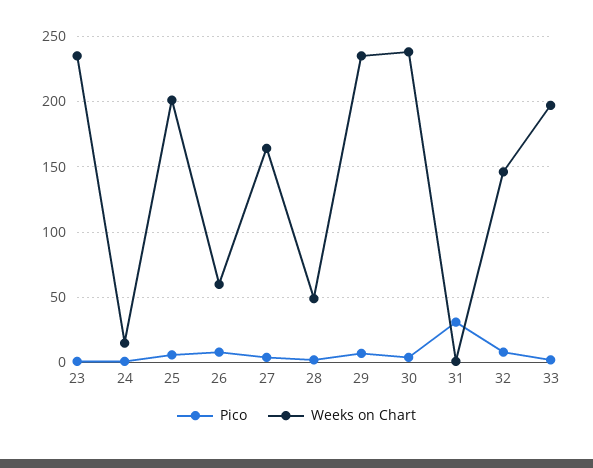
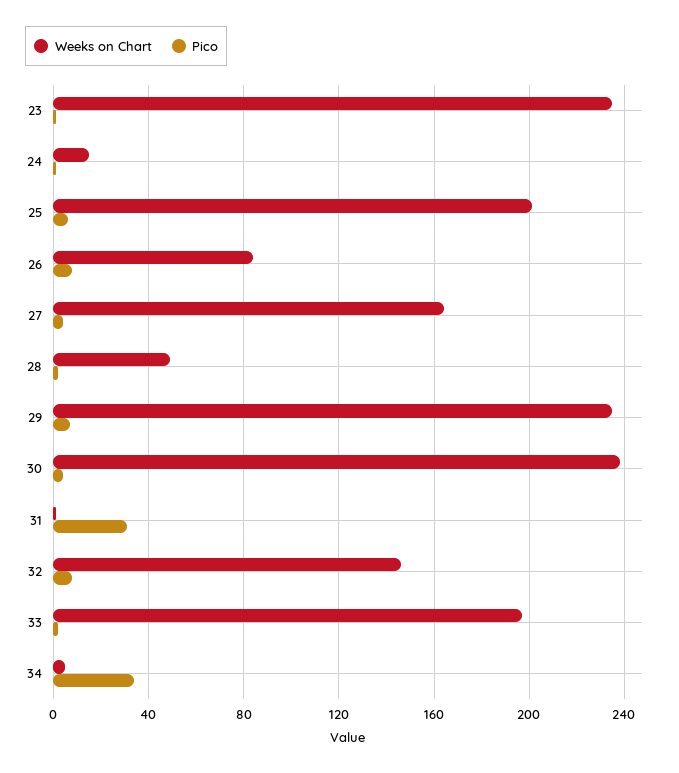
  {
    "Pico": {
      "23": 0,
      "24": 0,
      "25": 5,
      "26": 10,
      "27": 5,
      "28": 0,
      "29": 5,
      "30": 5,
      "31": 30,
      "32": 10,
-     "33": 0
+     "33": 0,
+     "34": 35
    },
    "Weeks on Chart": {
      "23": 235,
      "24": 15,
      "25": 200,
-     "26": 60,
+     "26": 85,
      "27": 165,
      "28": 50,
      "29": 235,
      "30": 240,
      "31": 0,
      "32": 145,
-     "33": 195
+     "33": 195,
+     "34": 5
    }
  }

